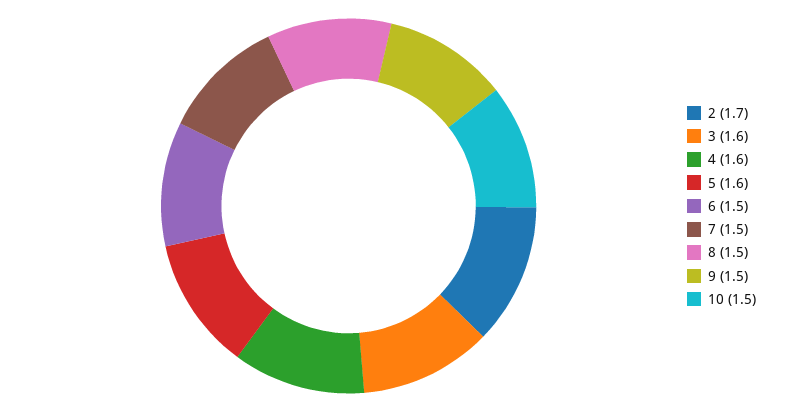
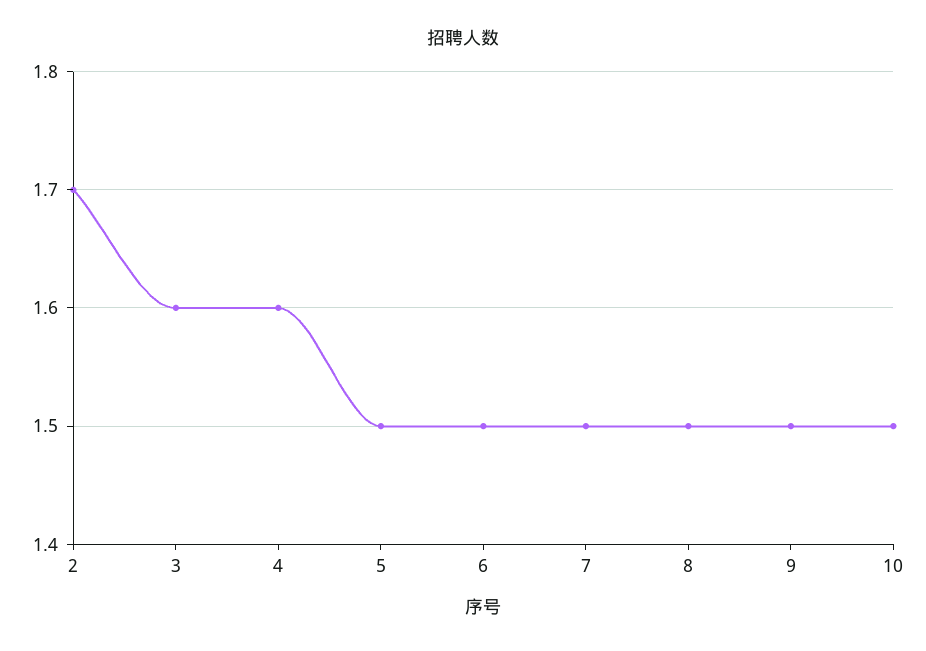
  {
    "2": 1.7,
    "3": 1.6,
    "4": 1.6,
-   "5": 1.6,
+   "5": 1.5,
    "6": 1.5,
    "7": 1.5,
    "8": 1.5,
    "9": 1.5,
    "10": 1.5
  }

